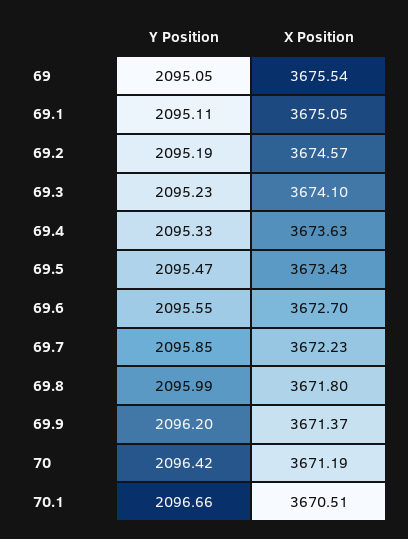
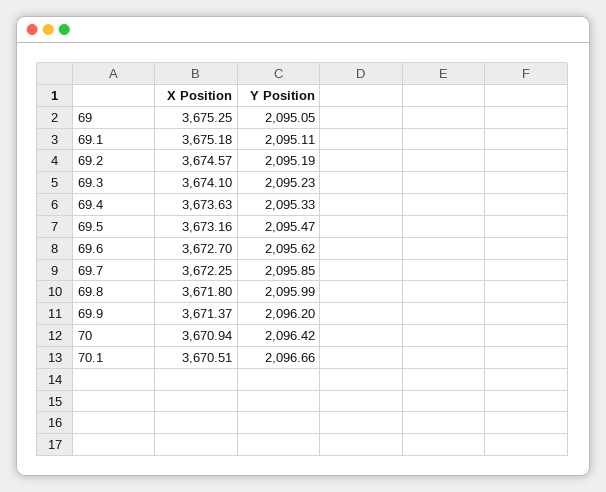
  {
    "Y Position": {
      "69": 2095.05,
      "69.1": 2095.11,
      "69.2": 2095.19,
      "69.3": 2095.23,
      "69.4": 2095.33,
      "69.5": 2095.47,
-     "69.6": 2095.55,
+     "69.6": 2095.62,
      "69.7": 2095.85,
      "69.8": 2095.99,
      "69.9": 2096.2,
      "70": 2096.42,
      "70.1": 2096.66
    },
    "X Position": {
-     "69": 3675.54,
+     "69": 3675.25,
-     "69.1": 3675.05,
+     "69.1": 3675.18,
      "69.2": 3674.57,
      "69.3": 3674.1,
      "69.4": 3673.63,
-     "69.5": 3673.43,
+     "69.5": 3673.16,
      "69.6": 3672.7,
-     "69.7": 3672.23,
+     "69.7": 3672.25,
      "69.8": 3671.8,
      "69.9": 3671.37,
-     "70": 3671.19,
+     "70": 3670.94,
      "70.1": 3670.51
    }
  }

